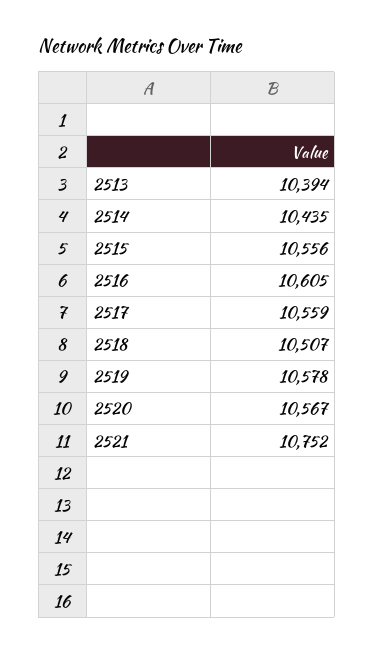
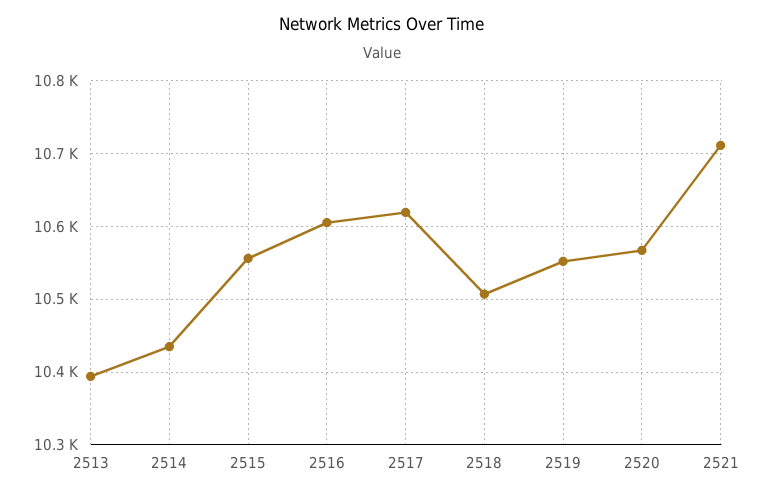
  {
    "2513": 10394,
    "2514": 10435,
    "2515": 10556,
    "2516": 10605,
-   "2517": 10559,
+   "2517": 10620,
    "2518": 10507,
-   "2519": 10578,
+   "2519": 10550,
    "2520": 10567,
-   "2521": 10752
+   "2521": 10710
  }

